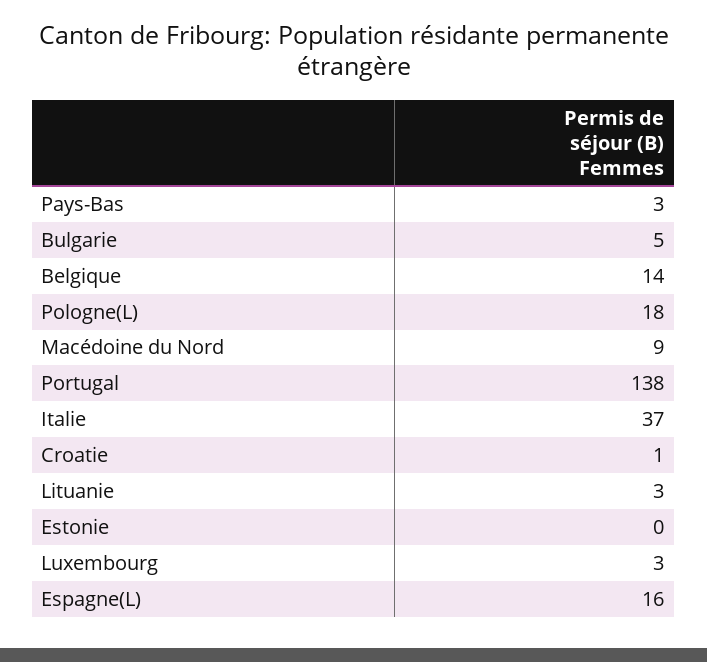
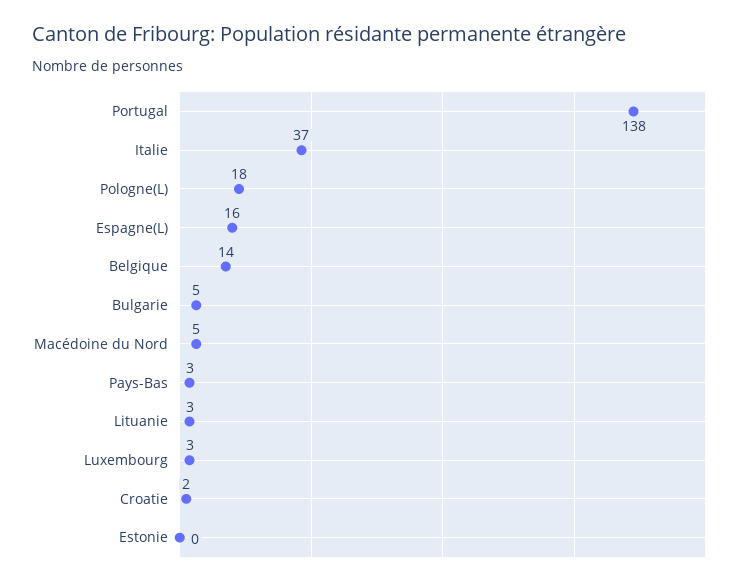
  {
    "Pays-Bas": 3,
    "Bulgarie": 5,
    "Belgique": 14,
    "Pologne(L)": 18,
-   "Macédoine du Nord": 9,
+   "Macédoine du Nord": 5,
    "Portugal": 138,
    "Italie": 37,
-   "Croatie": 1,
+   "Croatie": 2,
    "Lituanie": 3,
    "Estonie": 0,
    "Luxembourg": 3,
    "Espagne(L)": 16
  }

